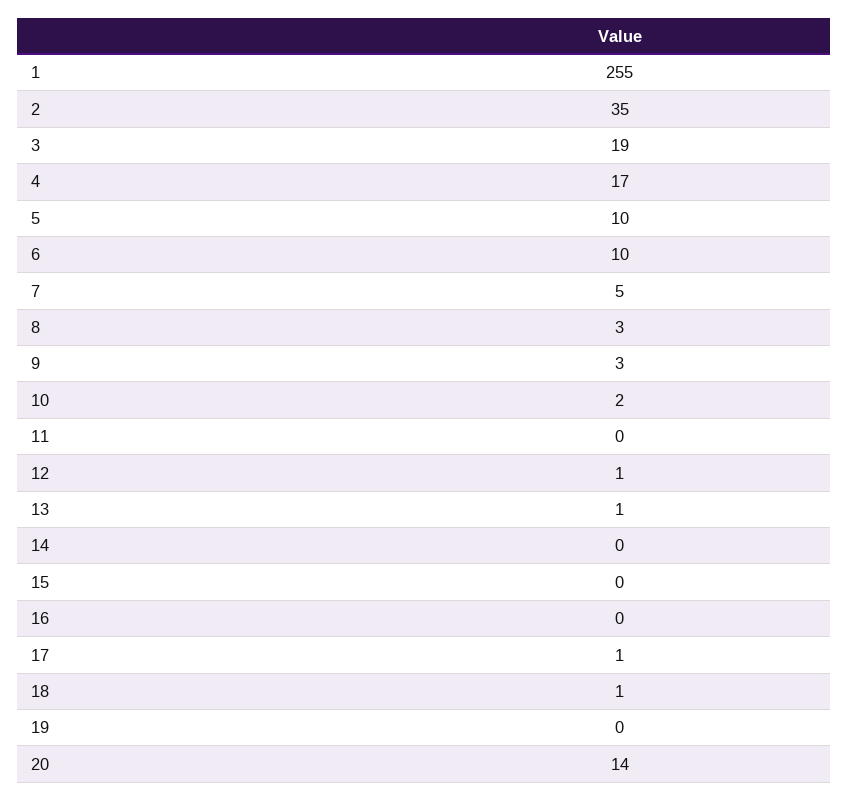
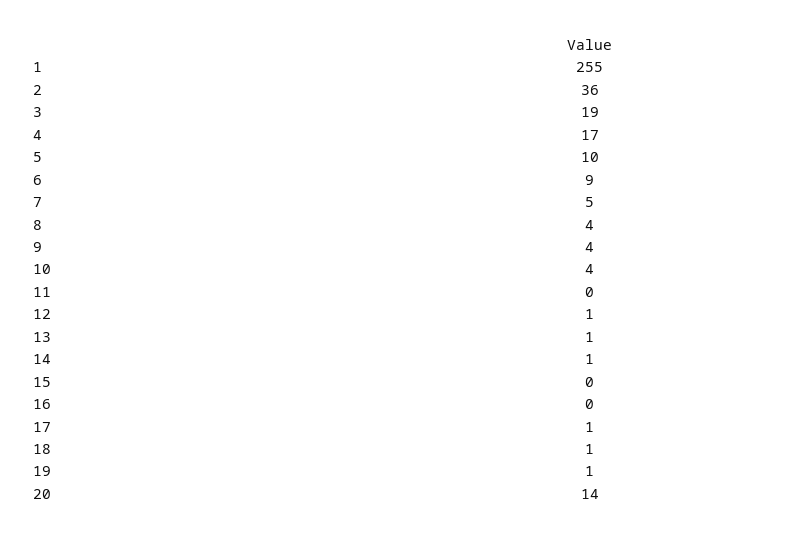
  {
    "1": 255,
-   "2": 35,
+   "2": 36,
    "3": 19,
    "4": 17,
    "5": 10,
-   "6": 10,
+   "6": 9,
    "7": 5,
-   "8": 3,
+   "8": 4,
-   "9": 3,
+   "9": 4,
-   "10": 2,
+   "10": 4,
    "11": 0,
    "12": 1,
    "13": 1,
-   "14": 0,
+   "14": 1,
    "15": 0,
    "16": 0,
    "17": 1,
    "18": 1,
-   "19": 0,
+   "19": 1,
    "20": 14
  }

